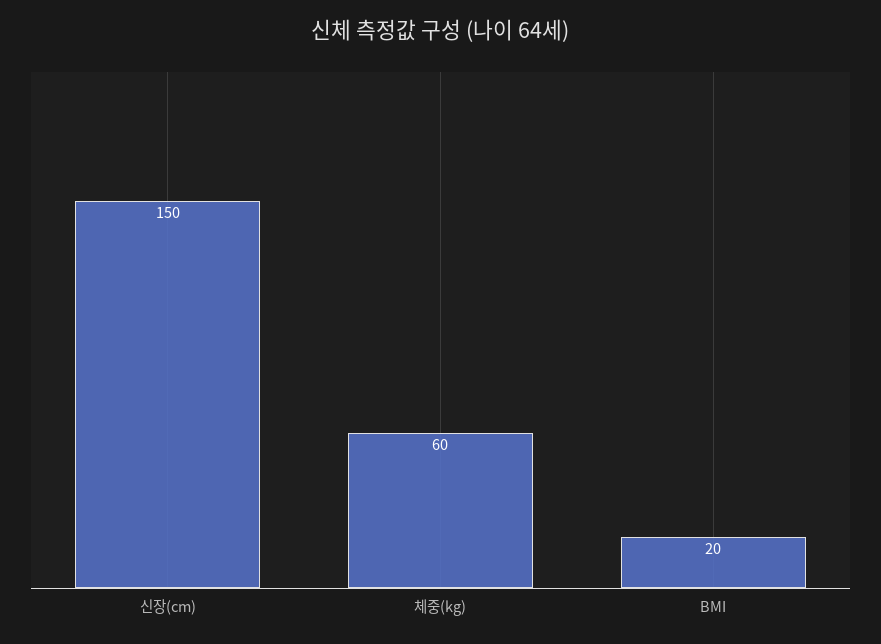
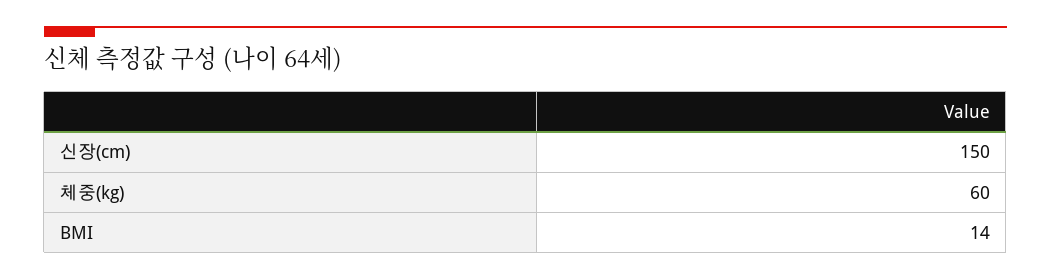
  {
    "신장(cm)": 150,
    "체중(kg)": 60,
-   "BMI": 20
+   "BMI": 14
  }

